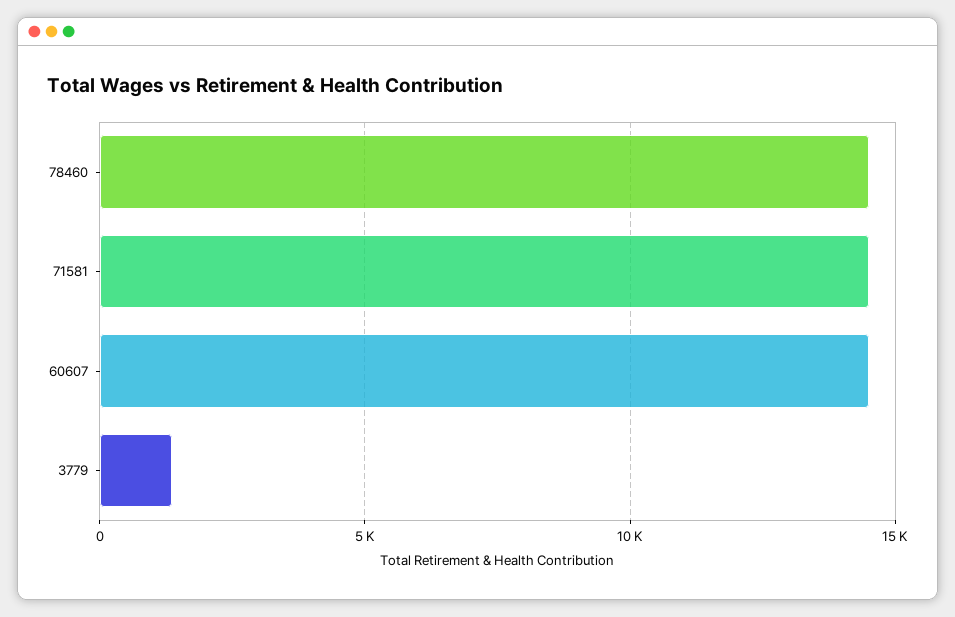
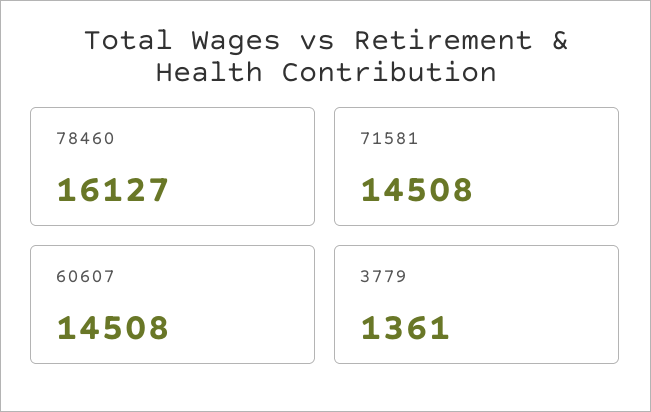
  {
-   "78460": 14500,
+   "78460": 16127,
    "71581": 14508,
    "60607": 14508,
    "3779": 1361
  }

